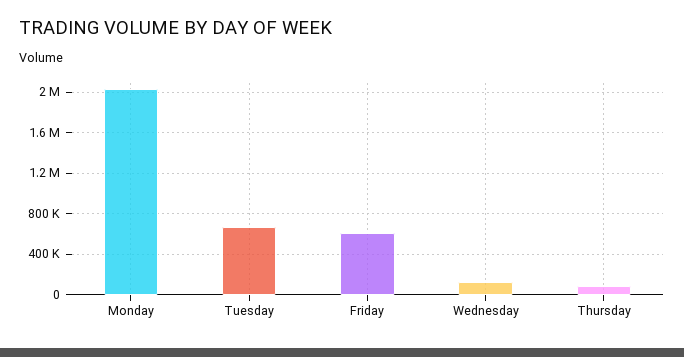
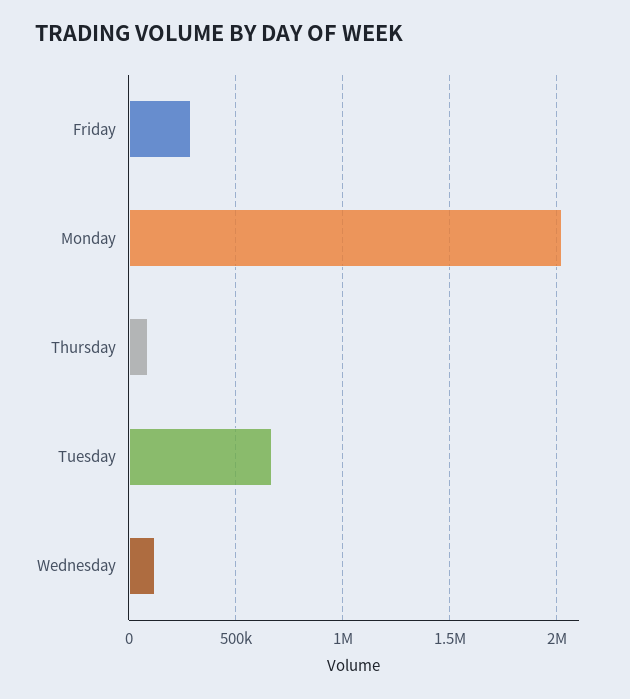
  {
    "Monday": 2050000,
    "Tuesday": 650000,
-   "Friday": 600000,
+   "Friday": 300000,
    "Wednesday": 100000,
    "Thursday": 100000
  }

